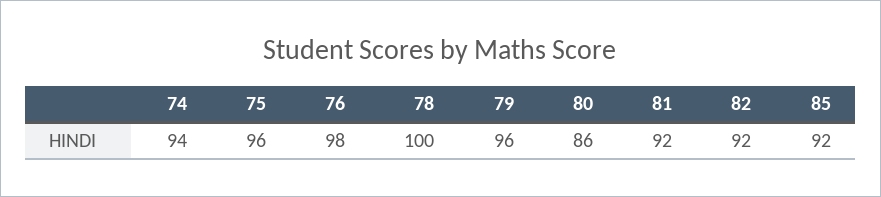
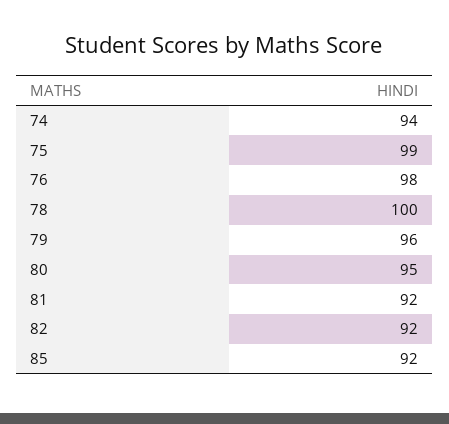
  {
    "74": 94,
-   "75": 96,
+   "75": 99,
    "76": 98,
    "78": 100,
    "79": 96,
-   "80": 86,
+   "80": 95,
    "81": 92,
    "82": 92,
    "85": 92
  }

